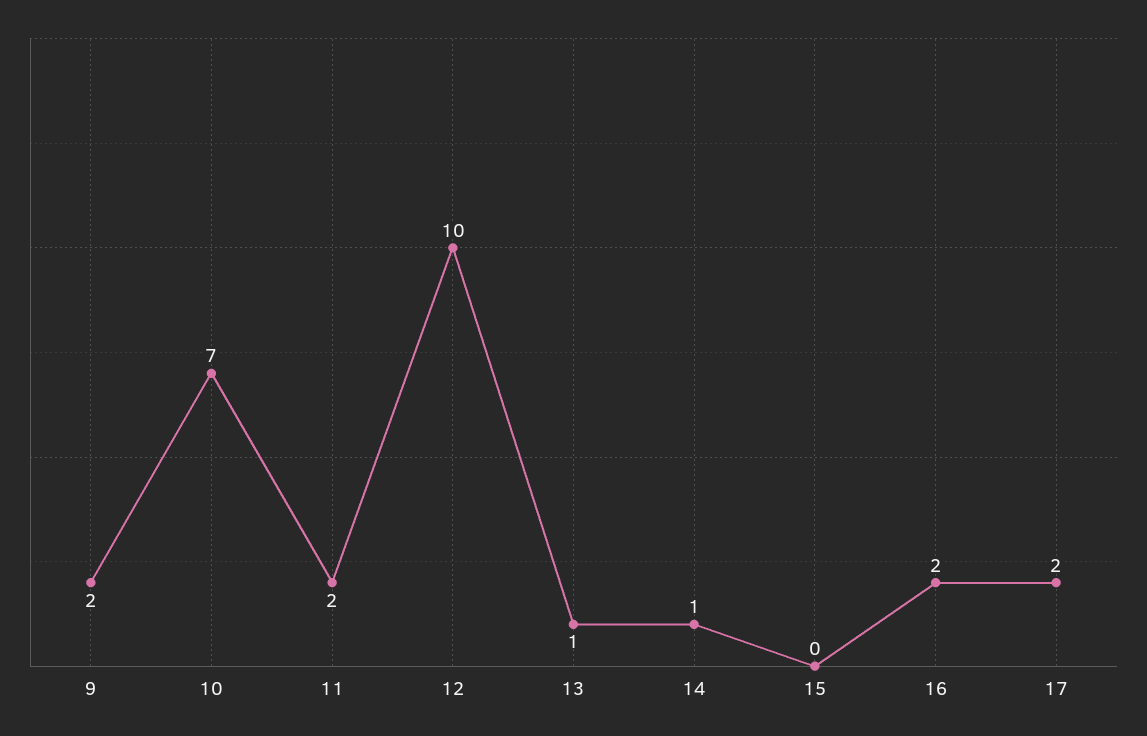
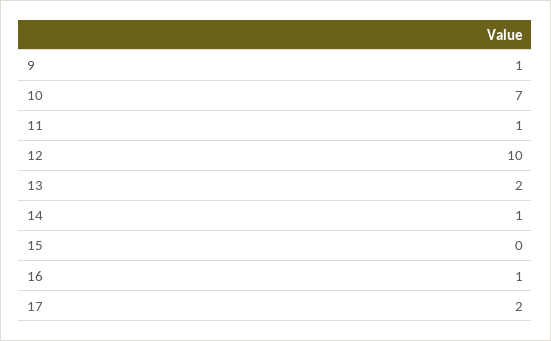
  {
-   "9": 2,
+   "9": 1,
    "10": 7,
-   "11": 2,
+   "11": 1,
    "12": 10,
-   "13": 1,
+   "13": 2,
    "14": 1,
    "15": 0,
-   "16": 2,
+   "16": 1,
    "17": 2
  }

